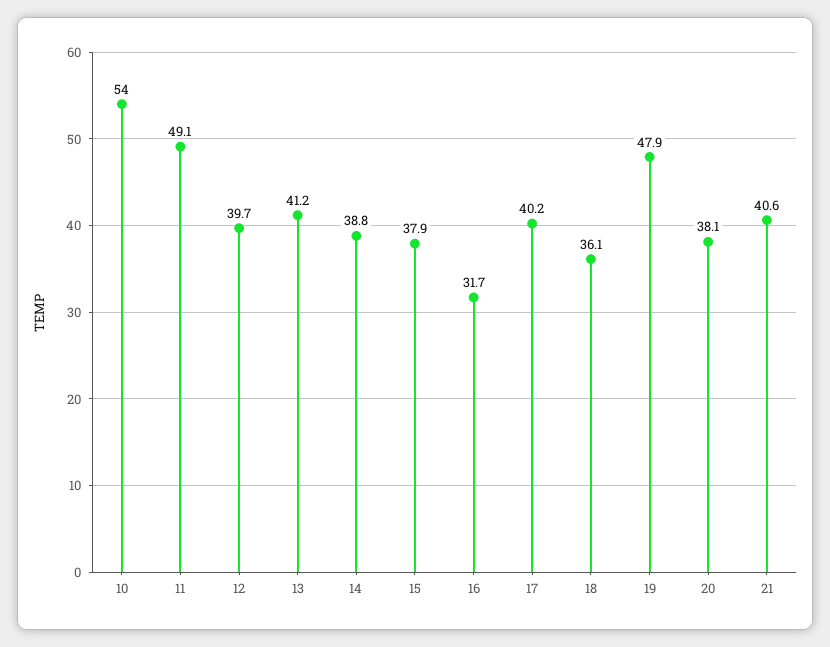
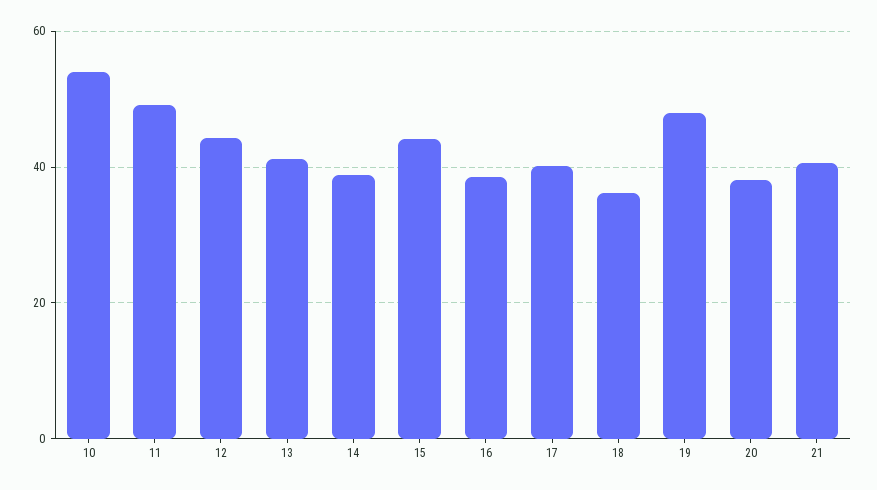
  {
    "10": 54,
    "11": 49.1,
-   "12": 39.7,
+   "12": 44,
    "13": 41.2,
    "14": 38.8,
-   "15": 37.9,
+   "15": 44,
-   "16": 31.7,
+   "16": 38,
    "17": 40.2,
    "18": 36.1,
    "19": 47.9,
    "20": 38.1,
    "21": 40.6
  }

